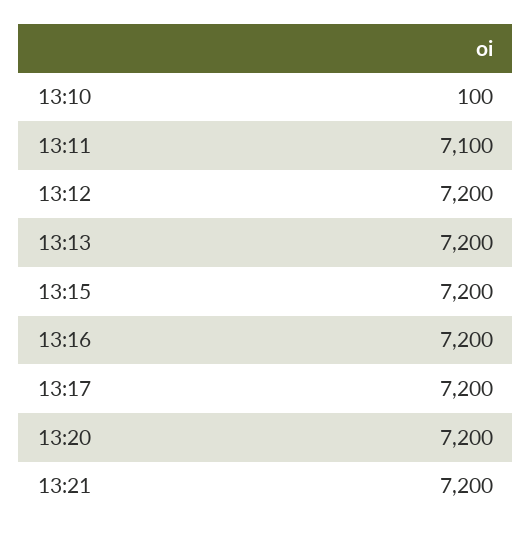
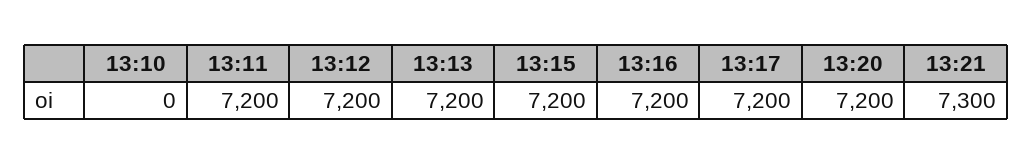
  {
-   "13:10": 100,
+   "13:10": 0,
-   "13:11": 7100,
+   "13:11": 7200,
    "13:12": 7200,
    "13:13": 7200,
    "13:15": 7200,
    "13:16": 7200,
    "13:17": 7200,
    "13:20": 7200,
-   "13:21": 7200
+   "13:21": 7300
  }

